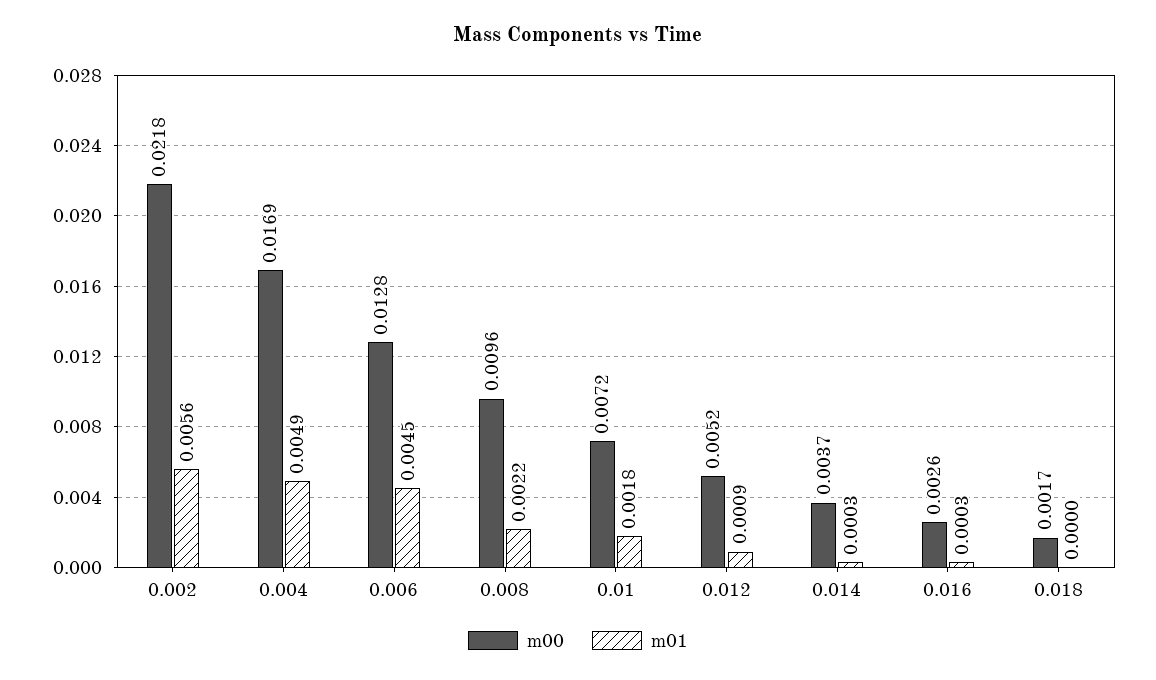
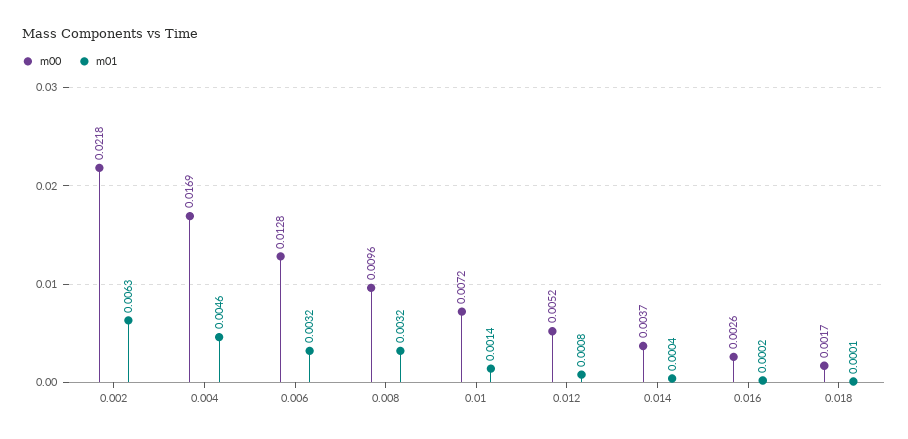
  {
    "m00": {
      "0.002": 0.0218,
      "0.004": 0.0169,
      "0.006": 0.0128,
      "0.008": 0.0096,
      "0.01": 0.0072,
      "0.012": 0.0052,
      "0.014": 0.0037,
      "0.016": 0.0026,
      "0.018": 0.0017
    },
    "m01": {
-     "0.002": 0.0056,
+     "0.002": 0.0063,
-     "0.004": 0.0049,
+     "0.004": 0.0046,
-     "0.006": 0.0045,
+     "0.006": 0.0032,
-     "0.008": 0.0022,
+     "0.008": 0.0032,
-     "0.01": 0.0018,
+     "0.01": 0.0014,
-     "0.012": 0.0009,
+     "0.012": 0.0008,
-     "0.014": 0.0003,
+     "0.014": 0.0004,
-     "0.016": 0.0003,
+     "0.016": 0.0002,
-     "0.018": 0
+     "0.018": 0.0001
    }
  }

